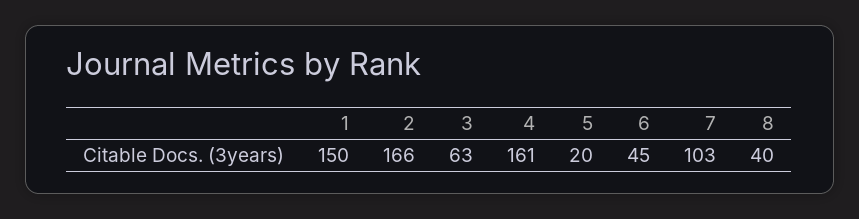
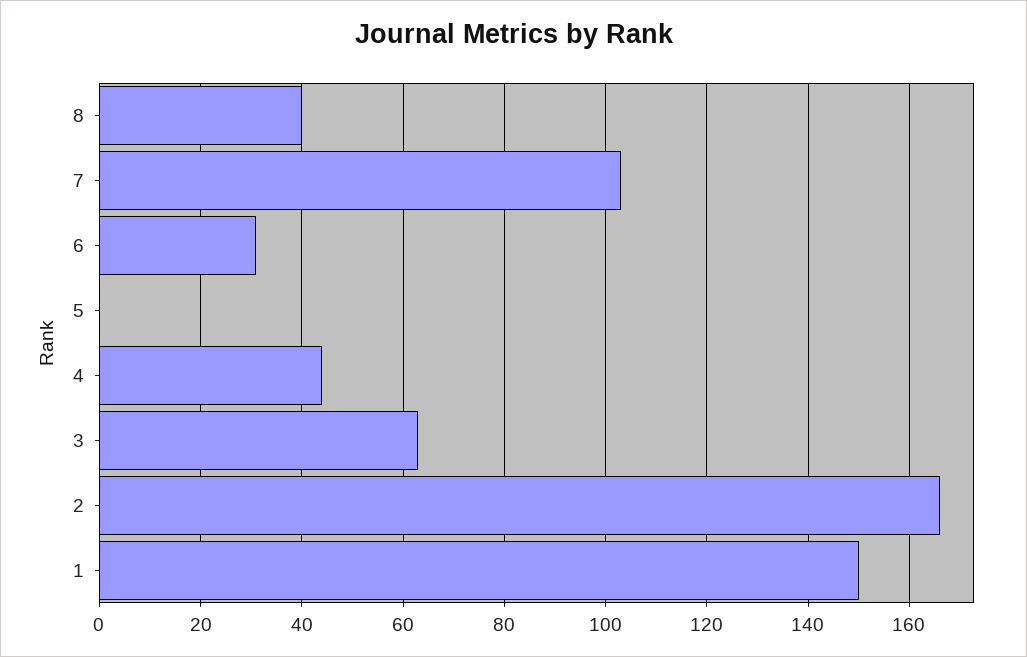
  {
    "1": 150,
    "2": 166,
    "3": 63,
-   "4": 161,
+   "4": 45,
-   "5": 20,
+   "5": 0,
-   "6": 45,
+   "6": 30,
    "7": 103,
    "8": 40
  }

